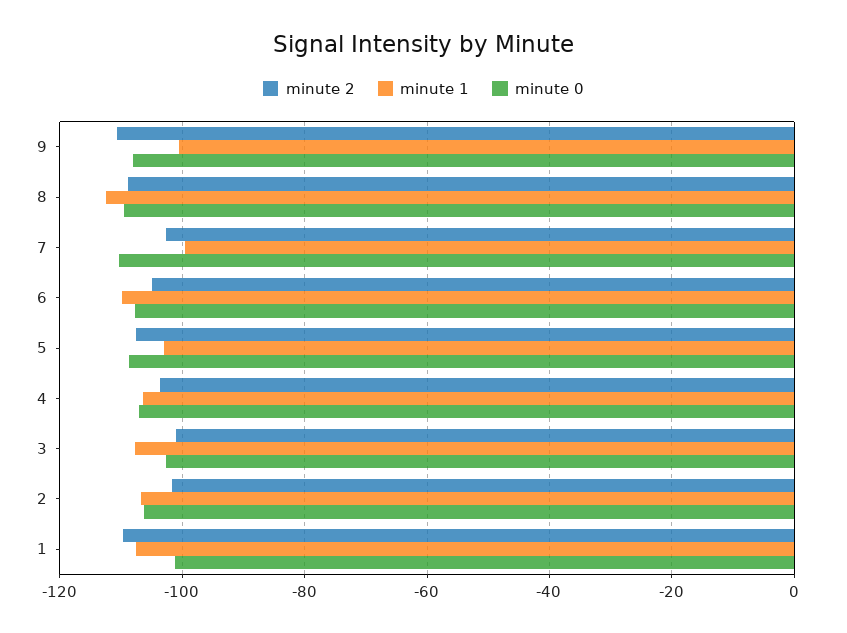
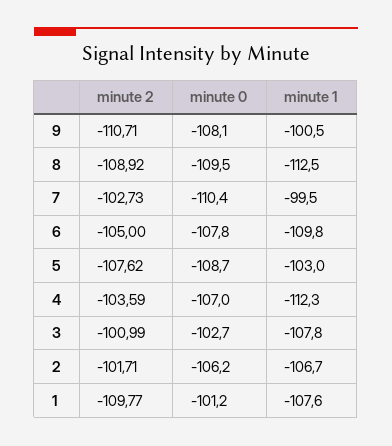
  {
    "minute 2": {
      "9": -110.71,
      "8": -108.92,
      "7": -102.73,
      "6": -105,
      "5": -107.62,
      "4": -103.59,
      "3": -100.99,
      "2": -101.71,
      "1": -109.77
    },
    "minute 1": {
      "9": -100.5,
      "8": -112.5,
      "7": -99.5,
      "6": -109.8,
      "5": -103,
-     "4": -106,
+     "4": -112.3,
      "3": -107.8,
      "2": -106.7,
      "1": -107.6
    },
    "minute 0": {
      "9": -108.1,
      "8": -109.5,
      "7": -110.4,
      "6": -107.8,
      "5": -108.7,
      "4": -107,
      "3": -102.7,
      "2": -106.2,
      "1": -101.2
    }
  }

